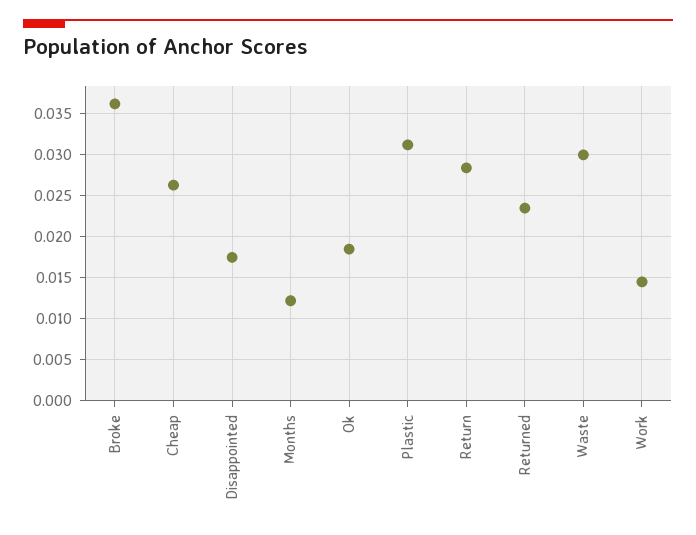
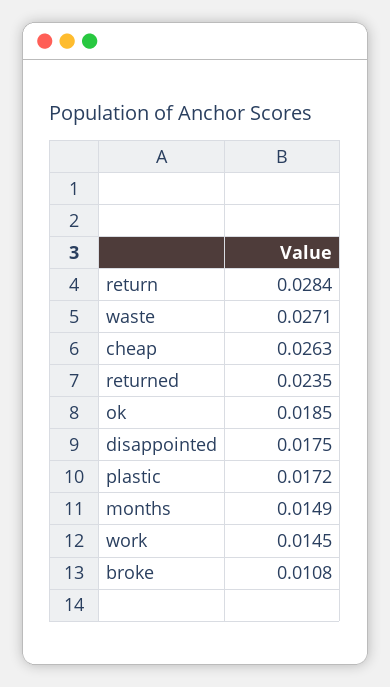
  {
-   "Broke": 0.036,
+   "Broke": 0.0108,
    "Cheap": 0.0263,
    "Disappointed": 0.0175,
-   "Months": 0.012,
+   "Months": 0.0149,
    "Ok": 0.0185,
-   "Plastic": 0.031,
+   "Plastic": 0.0172,
    "Return": 0.0284,
    "Returned": 0.0235,
-   "Waste": 0.03,
+   "Waste": 0.0271,
    "Work": 0.0145
  }

